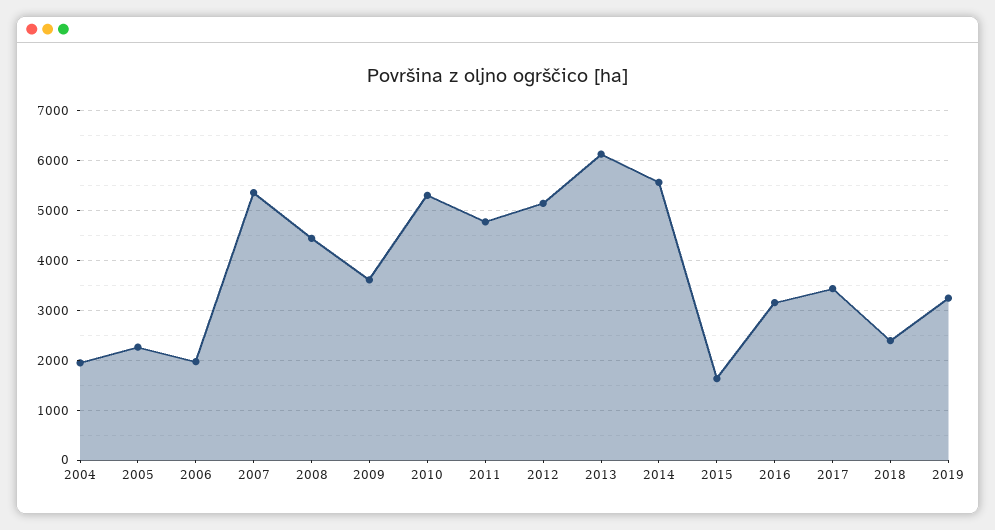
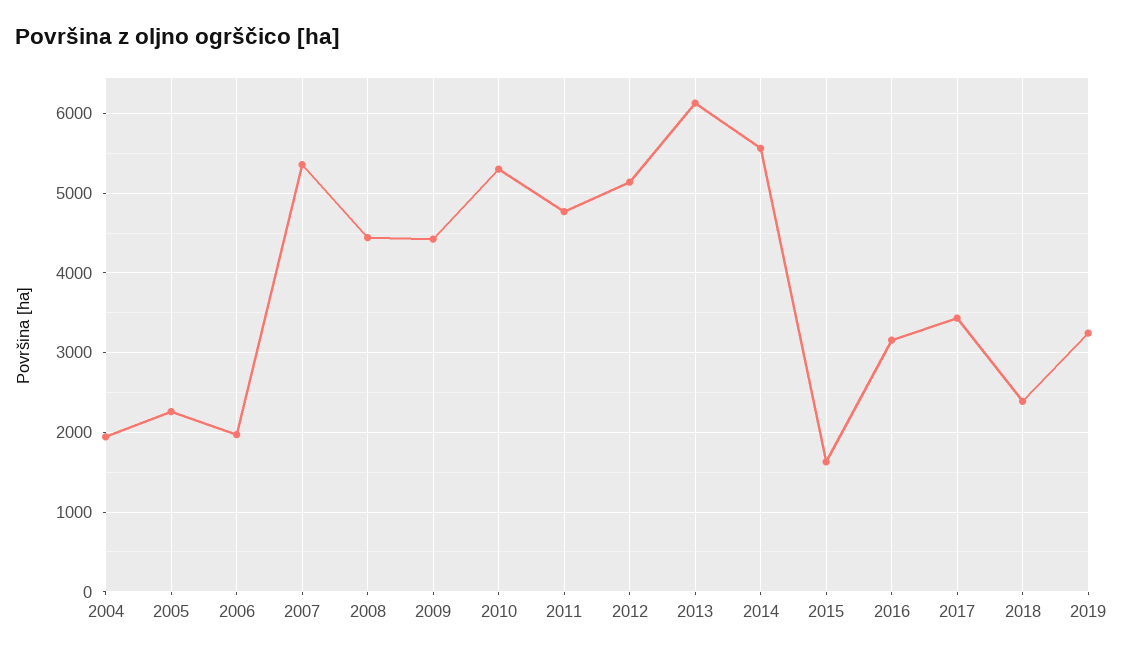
  {
    "2004": 1900,
    "2005": 2300,
    "2006": 2000,
    "2007": 5400,
    "2008": 4400,
-   "2009": 3600,
+   "2009": 4400,
    "2010": 5300,
    "2011": 4800,
    "2012": 5100,
    "2013": 6100,
    "2014": 5600,
    "2015": 1600,
    "2016": 3200,
    "2017": 3400,
    "2018": 2400,
    "2019": 3200
  }

